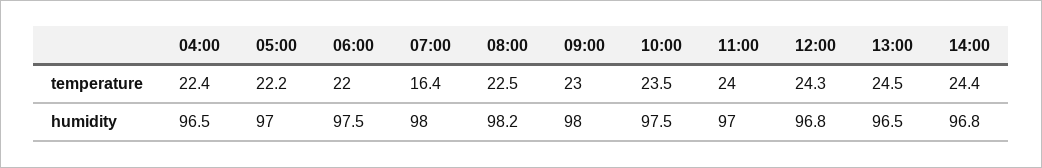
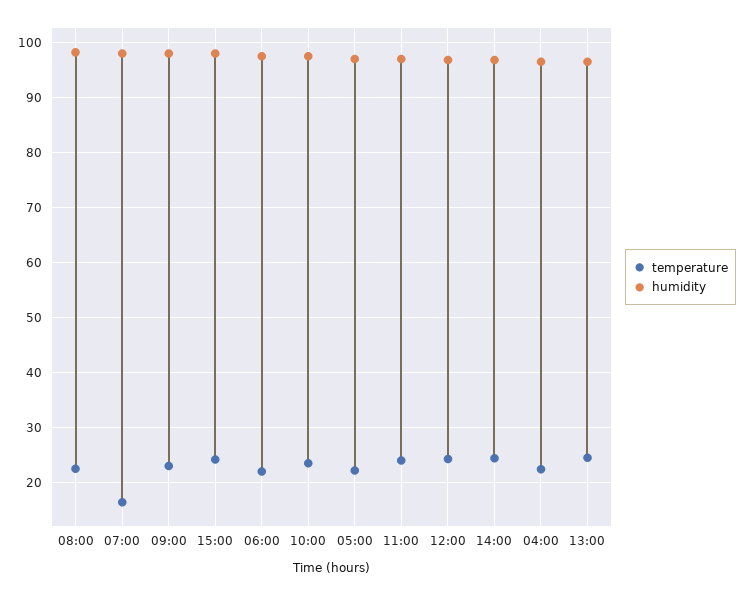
  {
    "temperature": {
      "04:00": 22.4,
      "05:00": 22.2,
      "06:00": 22,
      "07:00": 16.4,
      "08:00": 22.5,
      "09:00": 23,
      "10:00": 23.5,
      "11:00": 24,
      "12:00": 24.3,
      "13:00": 24.5,
-     "14:00": 24.4
+     "14:00": 24.4,
+     "15:00": 24
    },
    "humidity": {
      "04:00": 96.5,
      "05:00": 97,
      "06:00": 97.5,
      "07:00": 98,
      "08:00": 98.2,
      "09:00": 98,
      "10:00": 97.5,
      "11:00": 97,
      "12:00": 96.8,
      "13:00": 96.5,
-     "14:00": 96.8
+     "14:00": 96.8,
+     "15:00": 98
    }
  }

